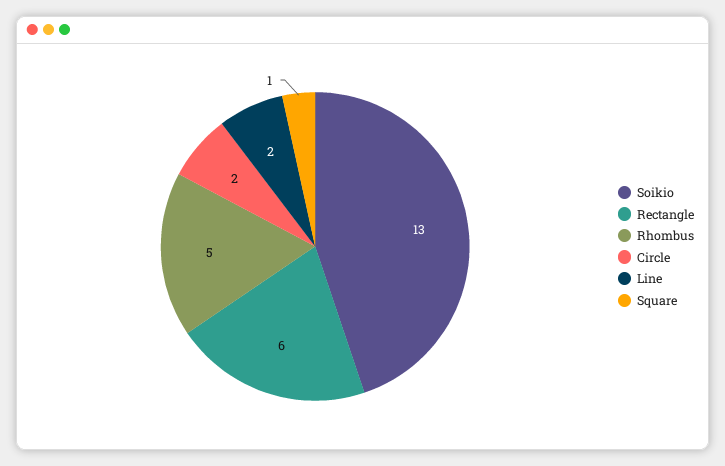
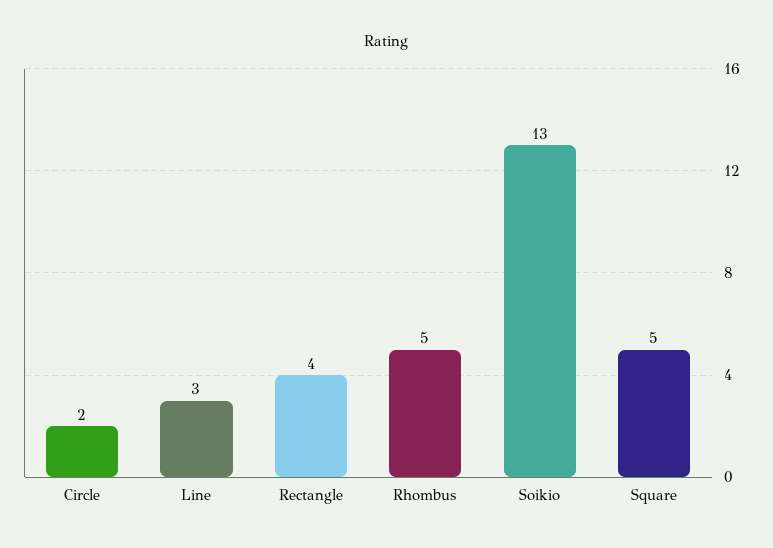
  {
    "Soikio": 13,
-   "Rectangle": 6,
+   "Rectangle": 4,
    "Rhombus": 5,
    "Circle": 2,
-   "Line": 2,
+   "Line": 3,
-   "Square": 1
+   "Square": 5
  }

